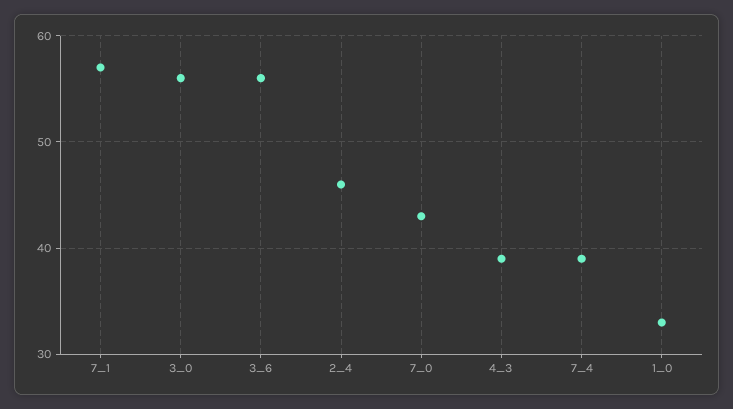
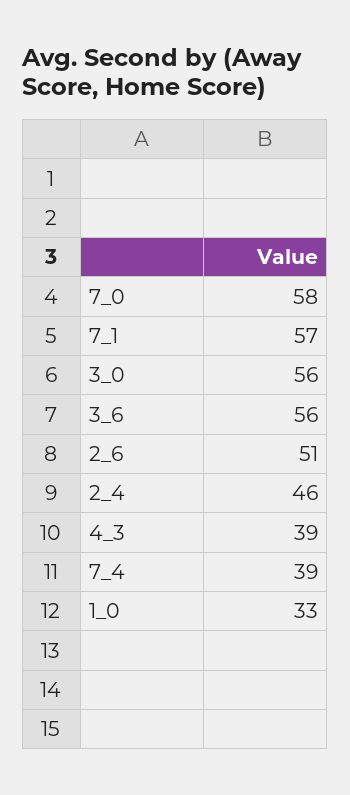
  {
    "7_1": 57,
    "3_0": 56,
    "3_6": 56,
    "2_4": 46,
-   "7_0": 43,
+   "7_0": 58,
    "4_3": 39,
    "7_4": 39,
-   "1_0": 33
+   "1_0": 33,
+   "2_6": 51
  }

